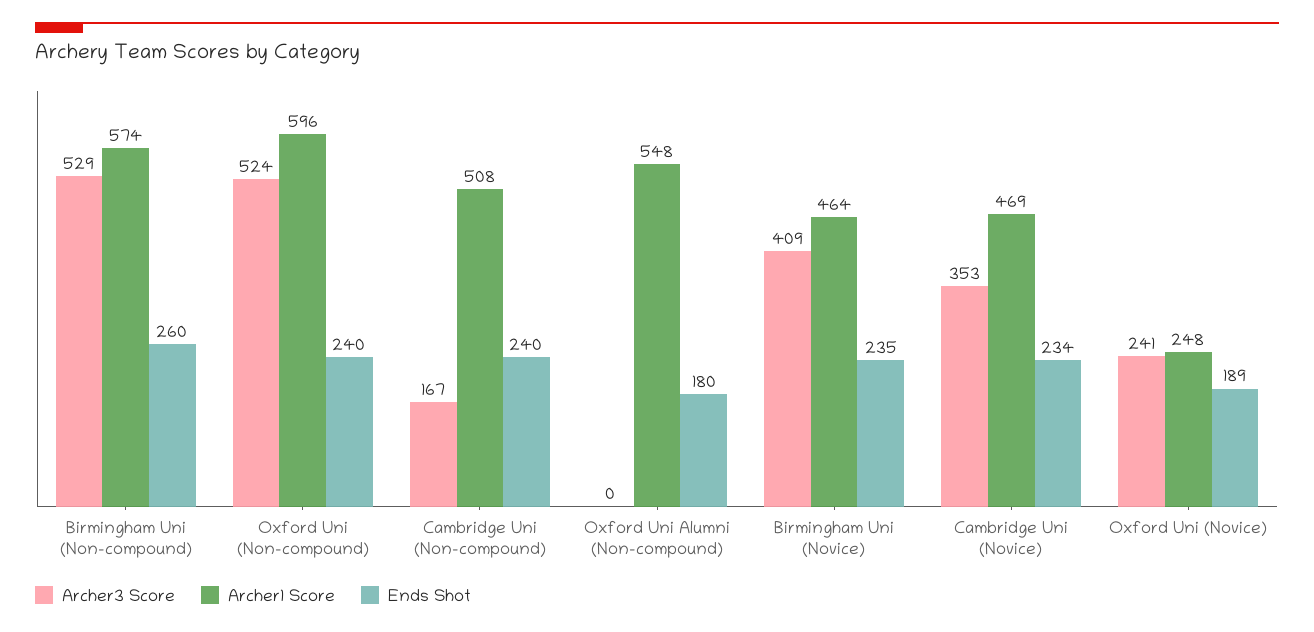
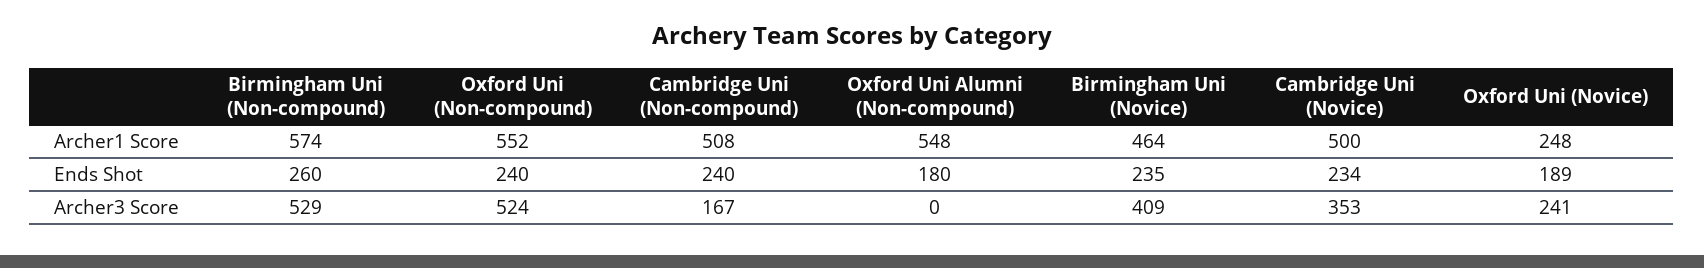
  {
    "Archer3 Score": {
      "Birmingham Uni (Non-compound)": 529,
      "Oxford Uni (Non-compound)": 524,
      "Cambridge Uni (Non-compound)": 167,
      "Oxford Uni Alumni (Non-compound)": 0,
      "Birmingham Uni (Novice)": 409,
      "Cambridge Uni (Novice)": 353,
      "Oxford Uni (Novice)": 241
    },
    "Archer1 Score": {
      "Birmingham Uni (Non-compound)": 574,
-     "Oxford Uni (Non-compound)": 596,
+     "Oxford Uni (Non-compound)": 552,
      "Cambridge Uni (Non-compound)": 508,
      "Oxford Uni Alumni (Non-compound)": 548,
      "Birmingham Uni (Novice)": 464,
-     "Cambridge Uni (Novice)": 469,
+     "Cambridge Uni (Novice)": 500,
      "Oxford Uni (Novice)": 248
    },
    "Ends Shot": {
      "Birmingham Uni (Non-compound)": 260,
      "Oxford Uni (Non-compound)": 240,
      "Cambridge Uni (Non-compound)": 240,
      "Oxford Uni Alumni (Non-compound)": 180,
      "Birmingham Uni (Novice)": 235,
      "Cambridge Uni (Novice)": 234,
      "Oxford Uni (Novice)": 189
    }
  }

